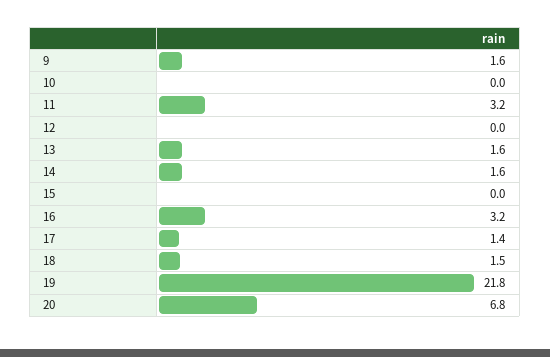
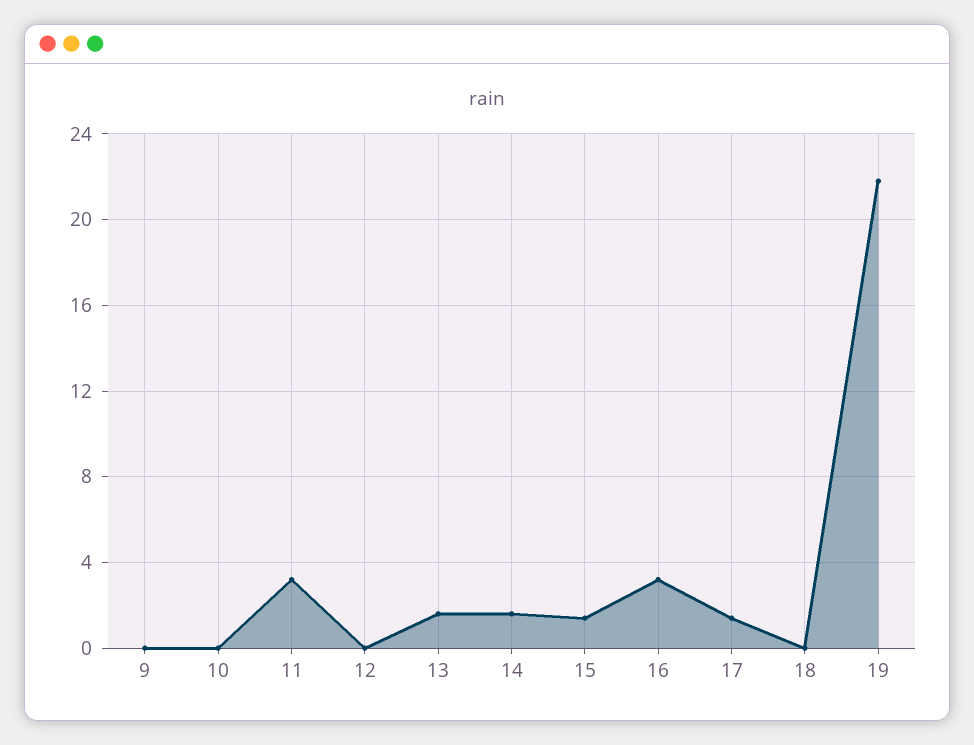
  {
-   "9": 1.6,
+   "9": 0,
    "10": 0,
    "11": 3.2,
    "12": 0,
    "13": 1.6,
    "14": 1.6,
-   "15": 0,
+   "15": 1.5,
    "16": 3.2,
    "17": 1.4,
-   "18": 1.5,
+   "18": 0,
-   "19": 21.8,
+   "19": 21.8
-   "20": 6.8
  }

